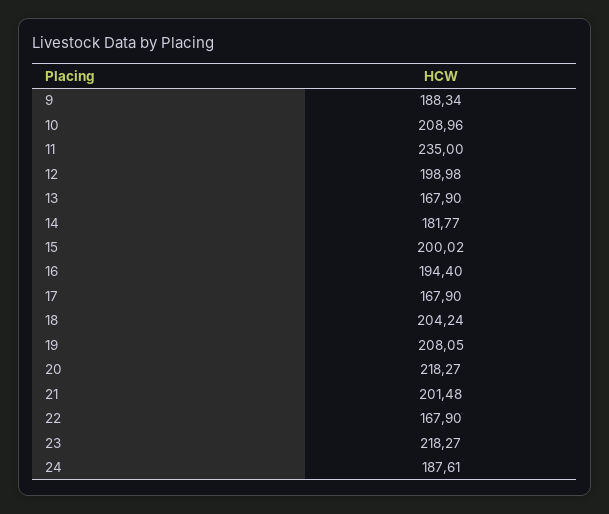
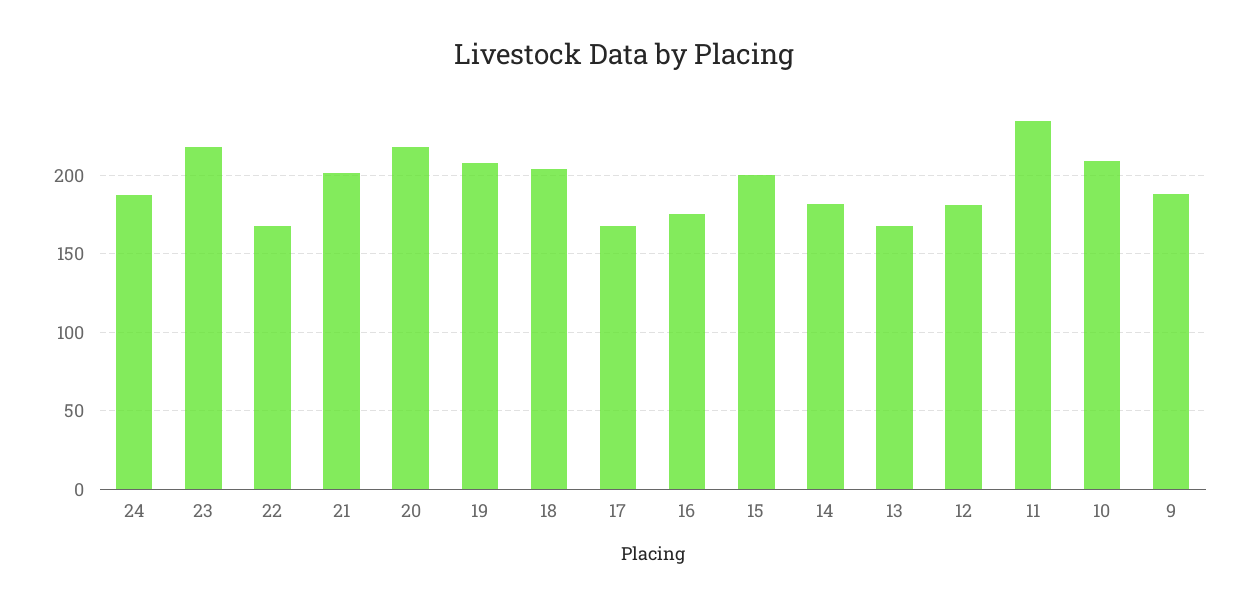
  {
    "9": 188.34,
    "10": 208.96,
    "11": 235,
-   "12": 198.98,
+   "12": 180,
    "13": 167.9,
    "14": 181.77,
    "15": 200.02,
-   "16": 194.4,
+   "16": 175,
    "17": 167.9,
    "18": 204.24,
    "19": 208.05,
    "20": 218.27,
    "21": 201.48,
    "22": 167.9,
    "23": 218.27,
    "24": 187.61
  }

